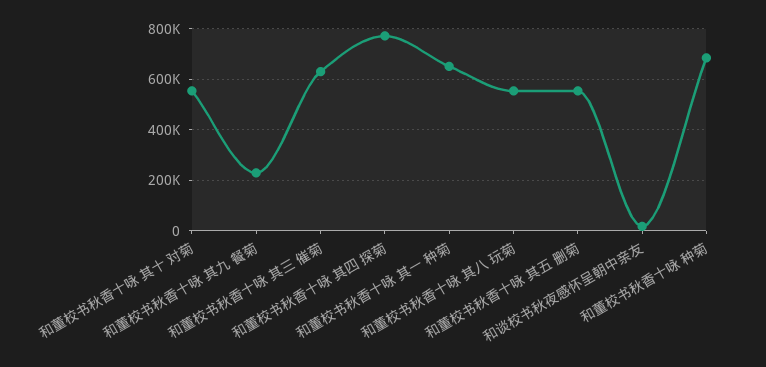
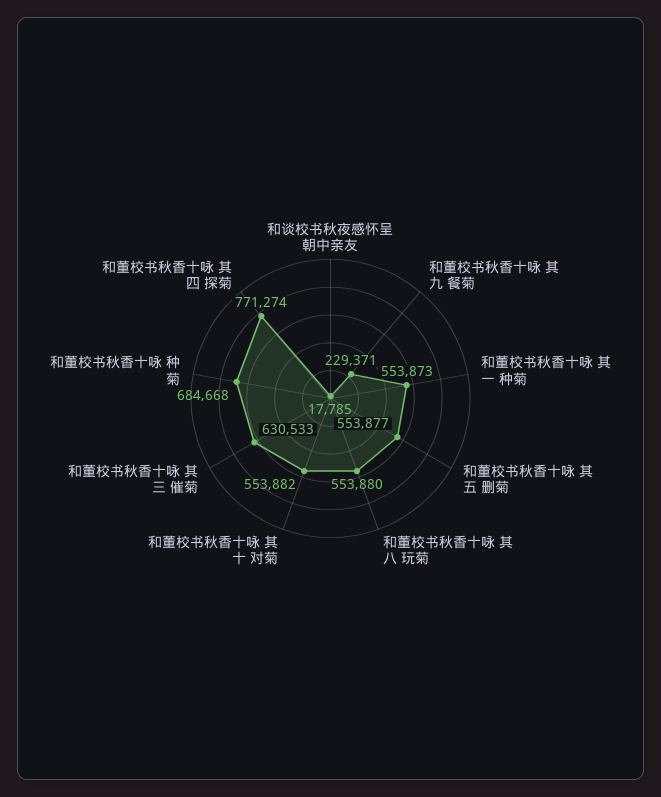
  {
    "和董校书秋香十咏 其十 对菊": 553882,
    "和董校书秋香十咏 其九 餐菊": 229371,
    "和董校书秋香十咏 其三 催菊": 630533,
    "和董校书秋香十咏 其四 探菊": 771274,
-   "和董校书秋香十咏 其一 种菊": 650000,
+   "和董校书秋香十咏 其一 种菊": 553873,
    "和董校书秋香十咏 其八 玩菊": 553880,
    "和董校书秋香十咏 其五 删菊": 553877,
    "和谈校书秋夜感怀呈朝中亲友": 17785,
    "和董校书秋香十咏 种菊": 684668
  }

